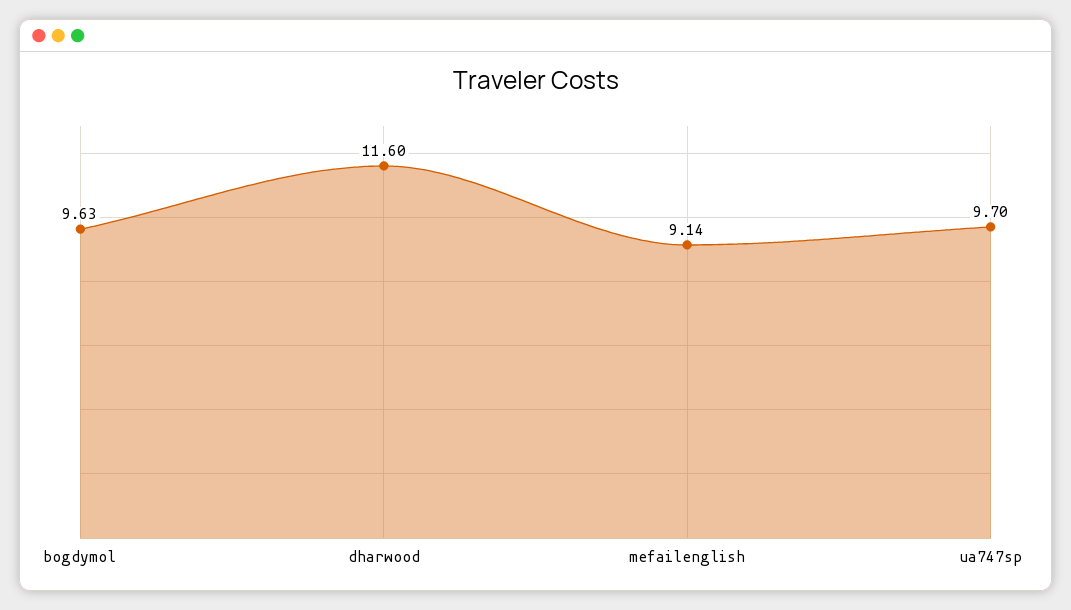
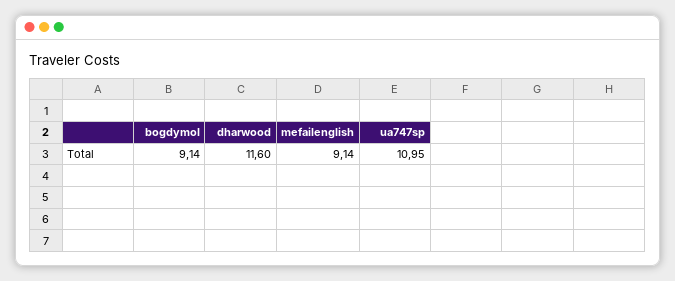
  {
-   "bogdymol": 9.63,
+   "bogdymol": 9.14,
    "dharwood": 11.6,
    "mefailenglish": 9.14,
-   "ua747sp": 9.7
+   "ua747sp": 10.95
  }

